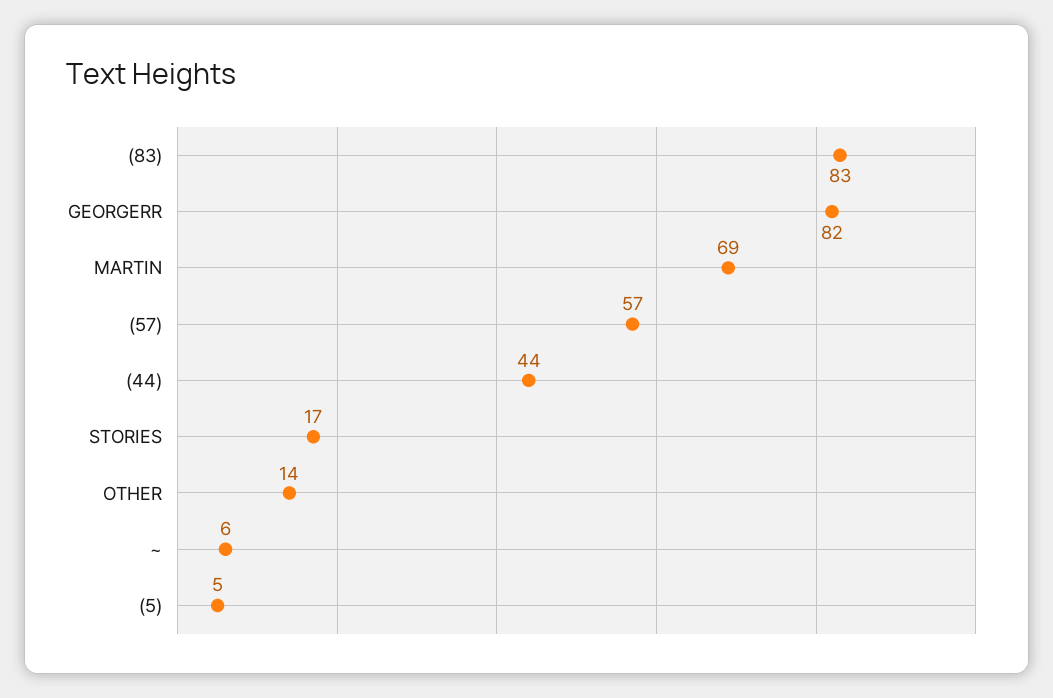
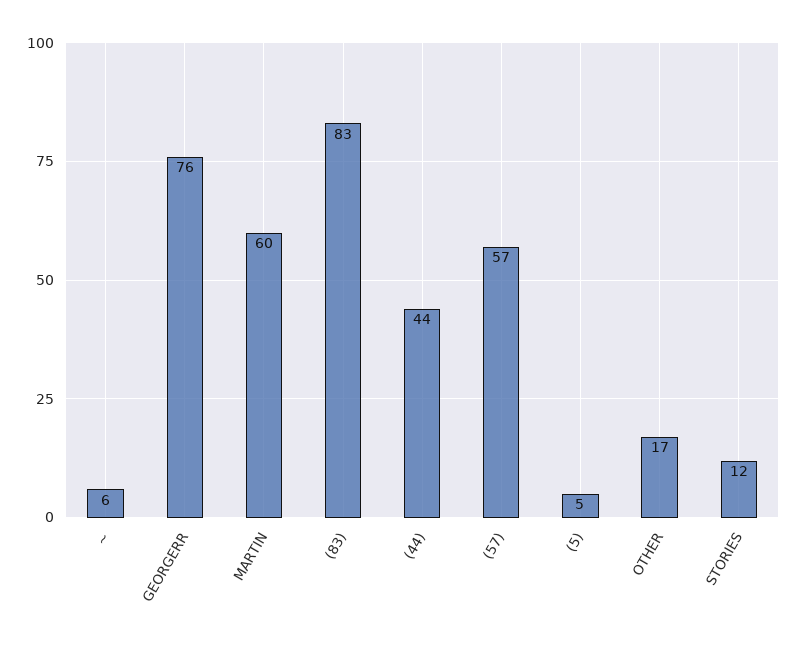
  {
    "(83)": 83,
-   "GEORGERR": 82,
+   "GEORGERR": 76,
-   "MARTIN": 69,
+   "MARTIN": 60,
    "(57)": 57,
    "(44)": 44,
-   "STORIES": 17,
+   "STORIES": 12,
-   "OTHER": 14,
+   "OTHER": 17,
    "~": 6,
    "(5)": 5
  }

